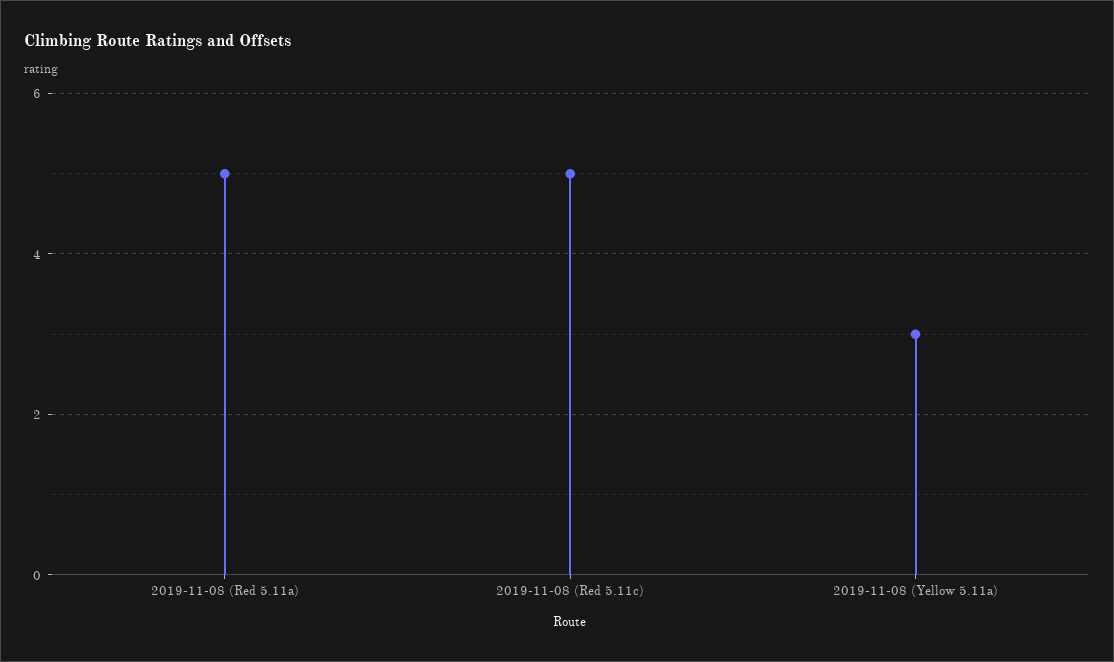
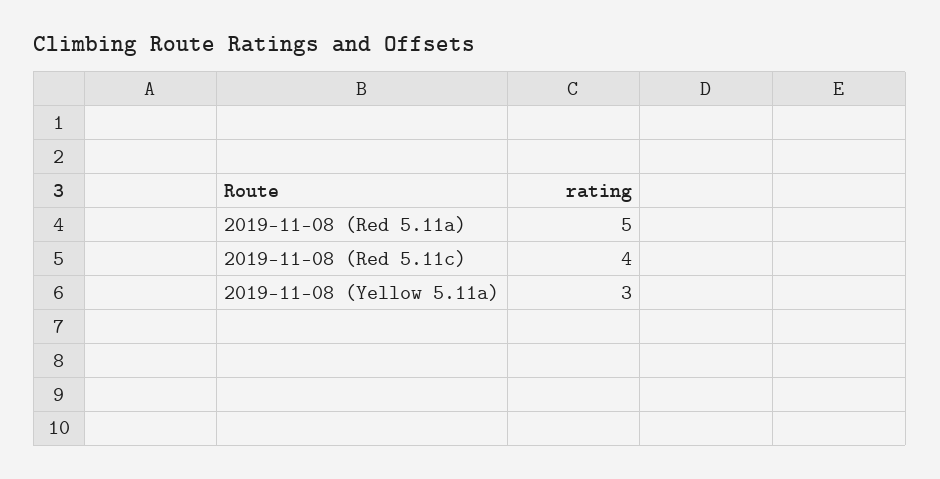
  {
    "2019-11-08 (Red 5.11a)": 5,
-   "2019-11-08 (Red 5.11c)": 5,
+   "2019-11-08 (Red 5.11c)": 4,
    "2019-11-08 (Yellow 5.11a)": 3
  }

